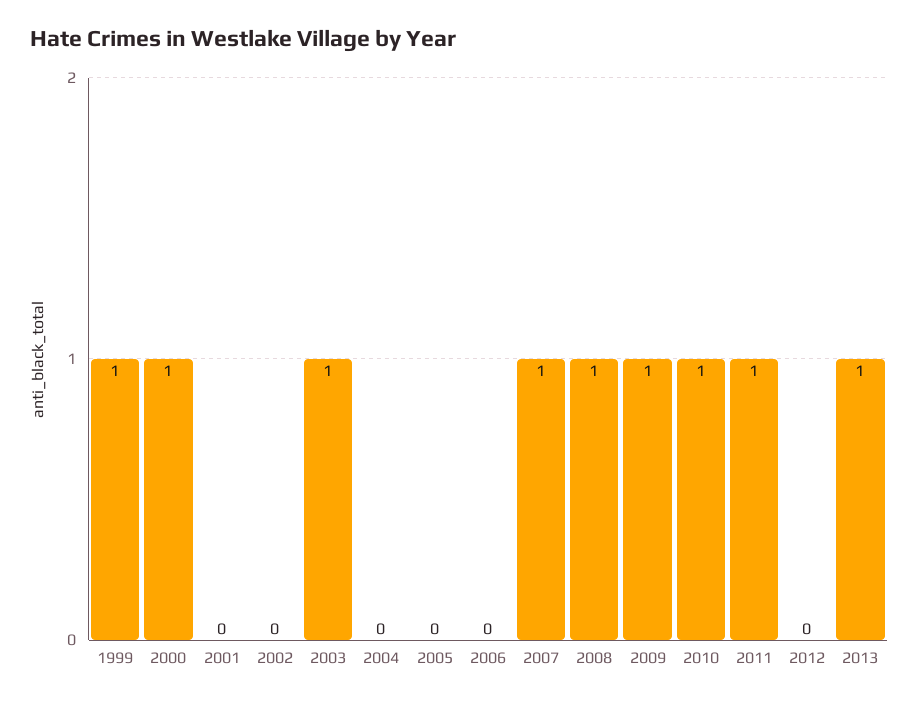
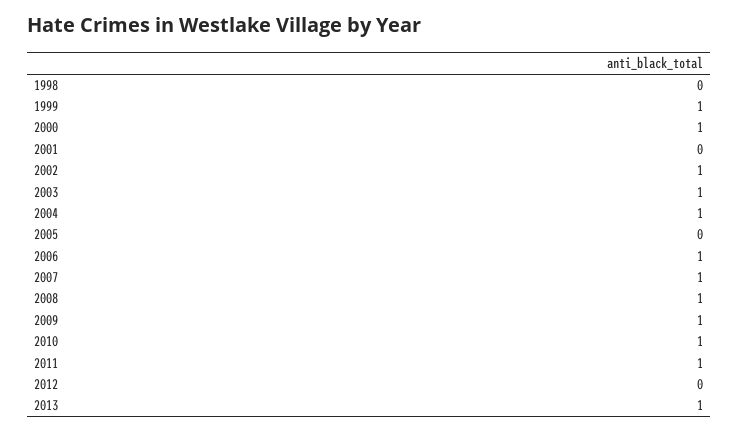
  {
    "1999": 1,
    "2000": 1,
    "2001": 0,
-   "2002": 0,
+   "2002": 1,
    "2003": 1,
-   "2004": 0,
+   "2004": 1,
    "2005": 0,
-   "2006": 0,
+   "2006": 1,
    "2007": 1,
    "2008": 1,
    "2009": 1,
    "2010": 1,
    "2011": 1,
    "2012": 0,
-   "2013": 1
+   "2013": 1,
+   "1998": 0
  }

